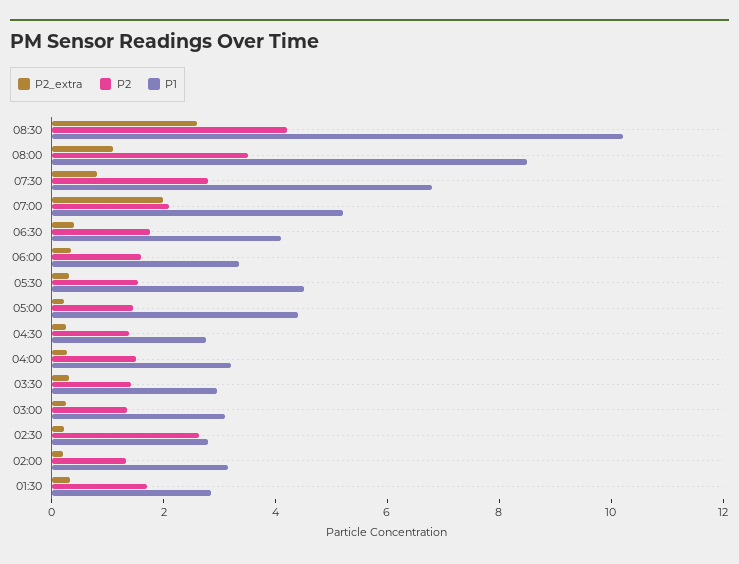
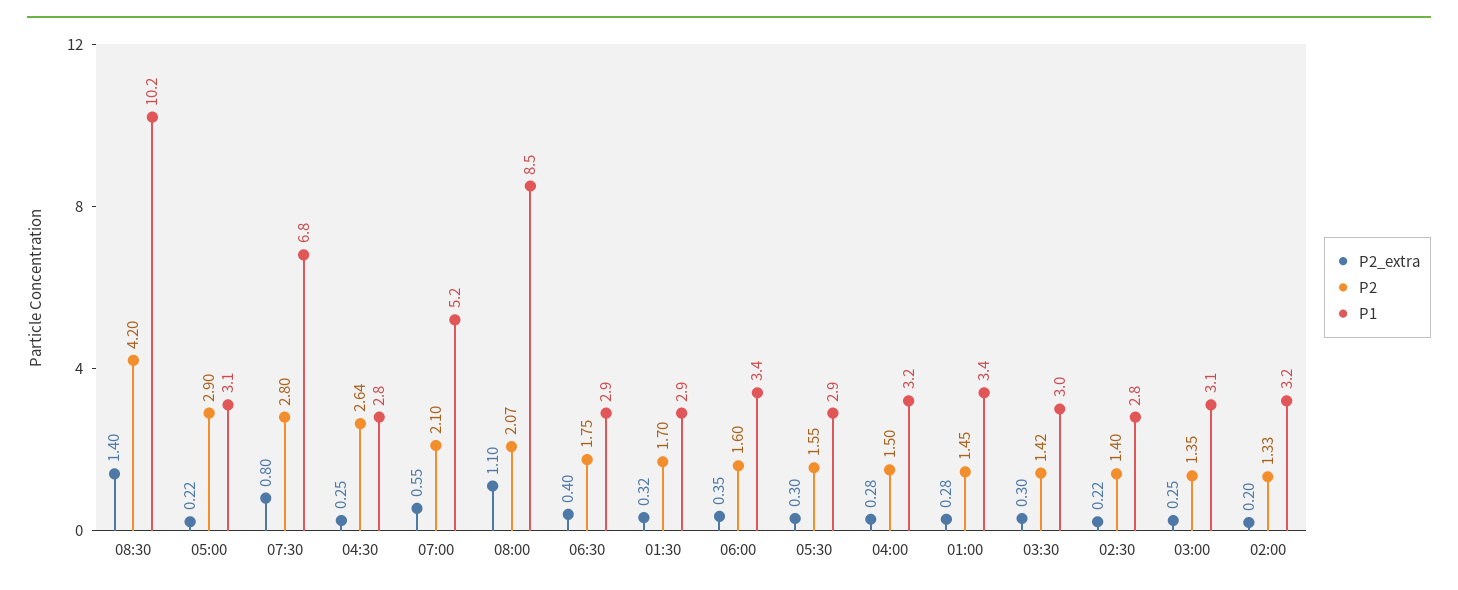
  {
    "P2_extra": {
-     "08:30": 2.5,
+     "08:30": 1.4,
      "08:00": 1.1,
      "07:30": 0.8,
-     "07:00": 2,
+     "07:00": 0.55,
      "06:30": 0.4,
      "06:00": 0.35,
      "05:30": 0.3,
      "05:00": 0.22,
      "04:30": 0.25,
      "04:00": 0.28,
      "03:30": 0.3,
      "03:00": 0.25,
      "02:30": 0.22,
      "02:00": 0.2,
-     "01:30": 0.32
+     "01:30": 0.32,
+     "01:00": 0.28
    },
    "P2": {
      "08:30": 4.2,
-     "08:00": 3.5,
+     "08:00": 2.07,
      "07:30": 2.8,
      "07:00": 2.1,
      "06:30": 1.75,
      "06:00": 1.6,
      "05:30": 1.55,
-     "05:00": 1.5,
+     "05:00": 2.9,
-     "04:30": 1.5,
+     "04:30": 2.64,
      "04:00": 1.5,
      "03:30": 1.42,
      "03:00": 1.35,
-     "02:30": 2.5,
+     "02:30": 1.4,
      "02:00": 1.33,
-     "01:30": 1.7
+     "01:30": 1.7,
+     "01:00": 1.45
    },
    "P1": {
      "08:30": 10.2,
      "08:00": 8.5,
      "07:30": 6.8,
      "07:00": 5.2,
-     "06:30": 4,
+     "06:30": 2.9,
      "06:00": 3.4,
-     "05:30": 4.5,
+     "05:30": 2.9,
-     "05:00": 4.5,
+     "05:00": 3.1,
      "04:30": 2.8,
      "04:00": 3.2,
      "03:30": 3,
      "03:00": 3.1,
      "02:30": 2.8,
      "02:00": 3.2,
-     "01:30": 2.9
+     "01:30": 2.9,
+     "01:00": 3.4
    }
  }

